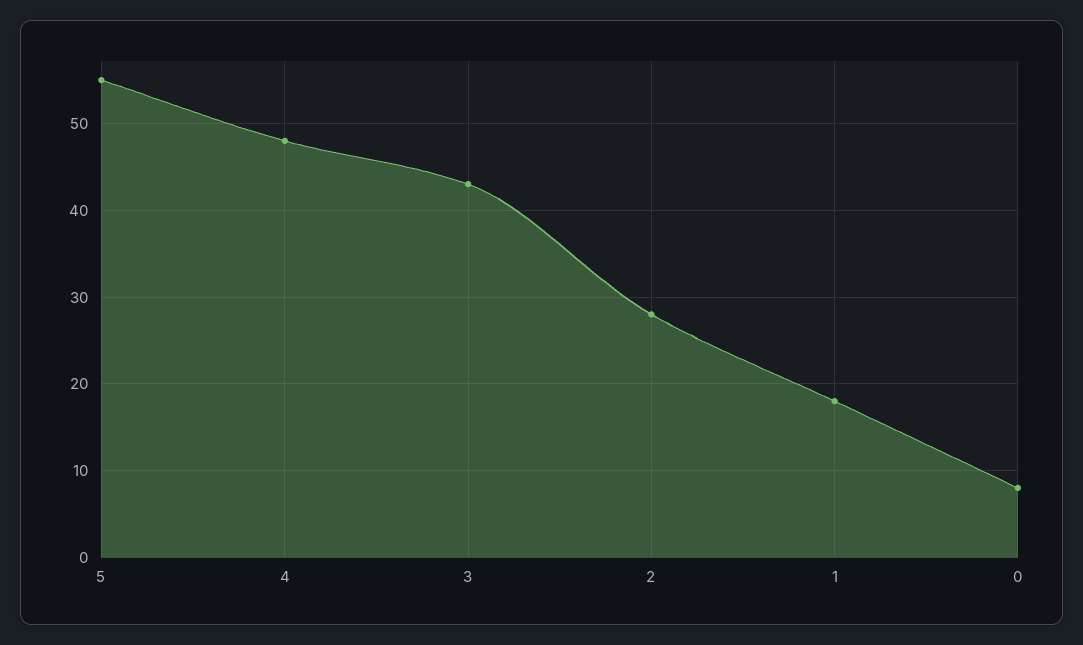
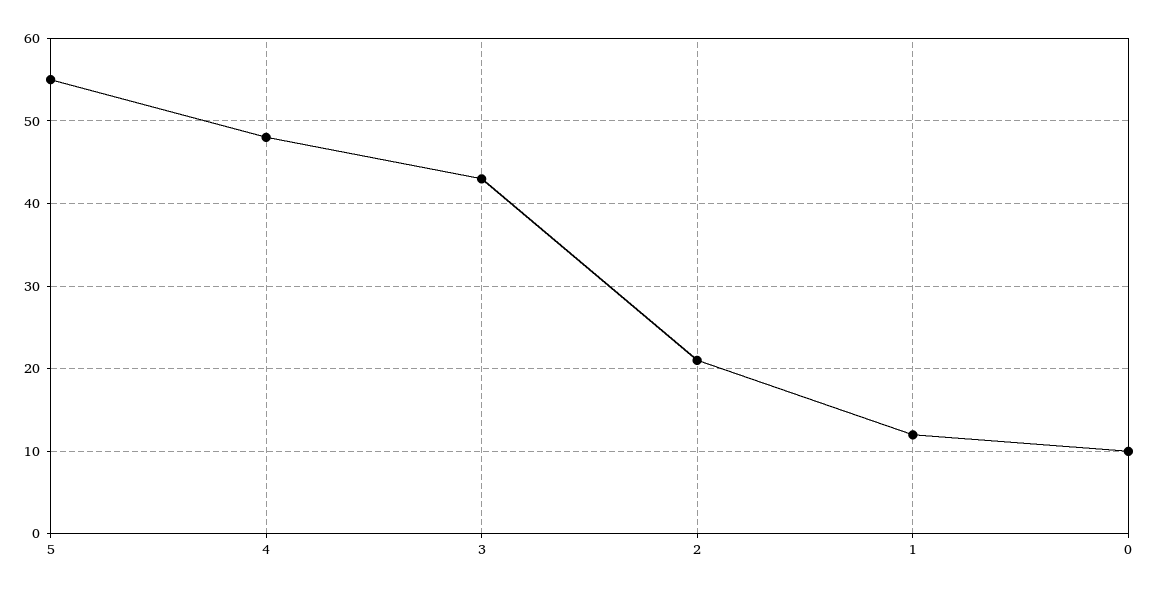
  {
    "5": 55,
    "4": 48,
    "3": 43,
-   "2": 28,
+   "2": 21,
-   "1": 18,
+   "1": 12,
-   "0": 8
+   "0": 10
  }

